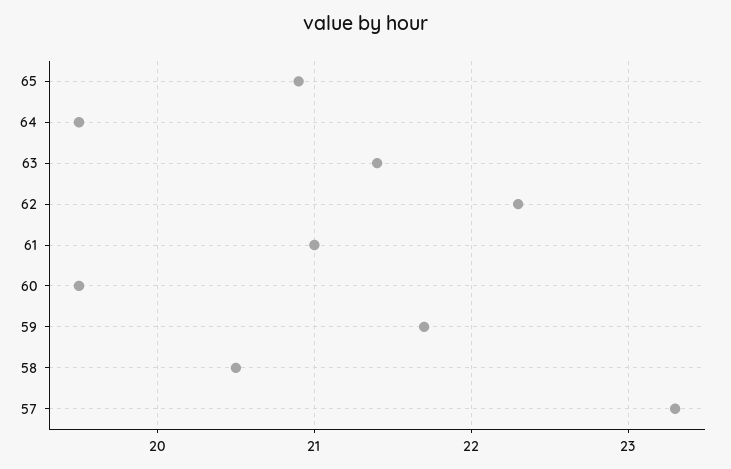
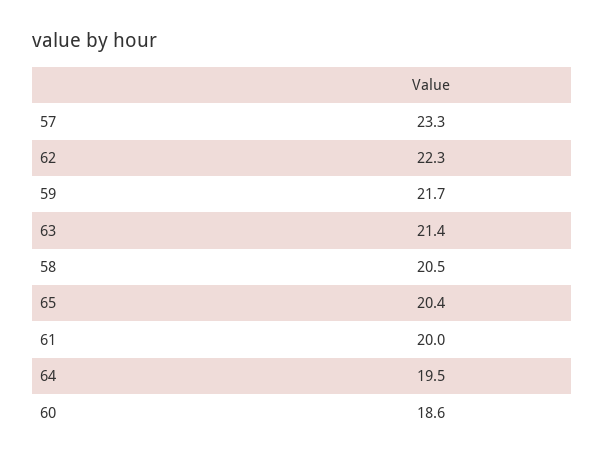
  {
-   "65": 20.9,
+   "65": 20.4,
    "64": 19.5,
    "63": 21.4,
    "62": 22.3,
-   "61": 21,
+   "61": 20,
-   "60": 19.5,
+   "60": 18.6,
    "59": 21.7,
    "58": 20.5,
    "57": 23.3
  }

